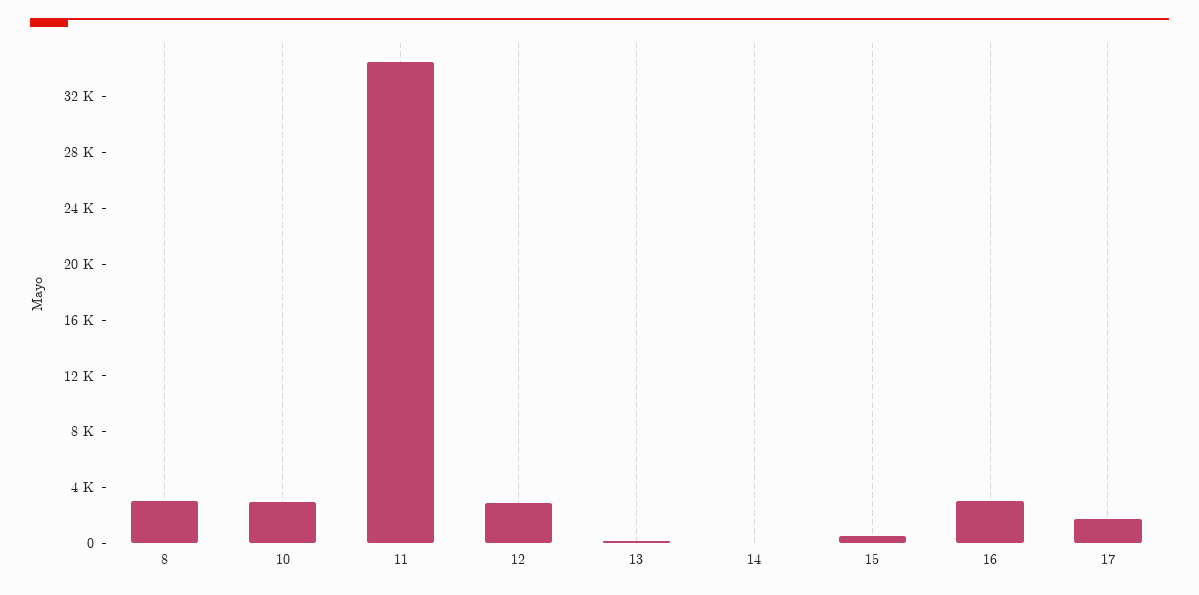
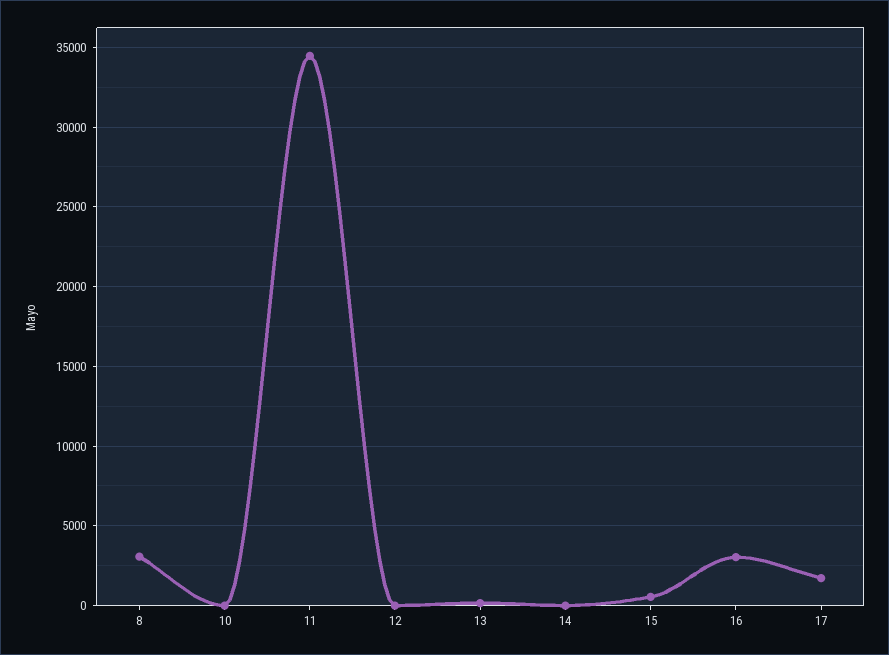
  {
    "8": 3000,
-   "10": 3000,
+   "10": 0,
    "11": 34500,
-   "12": 3000,
+   "12": 0,
    "13": 0,
    "14": 0,
    "15": 500,
    "16": 3000,
    "17": 1500
  }

